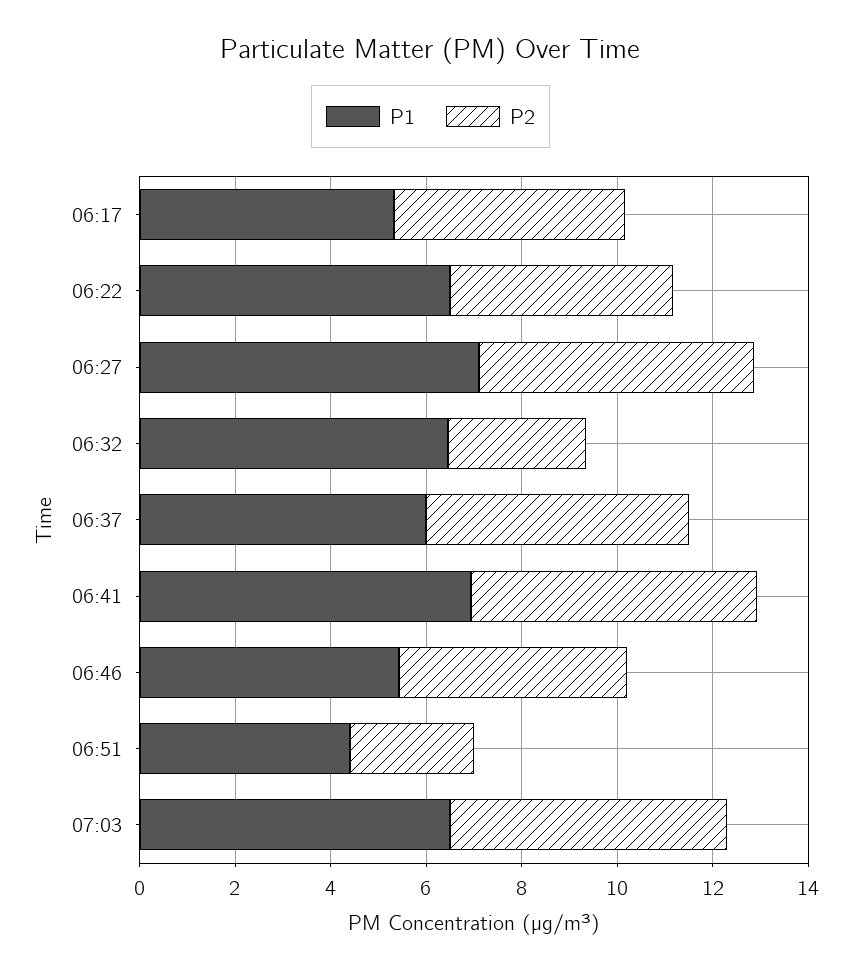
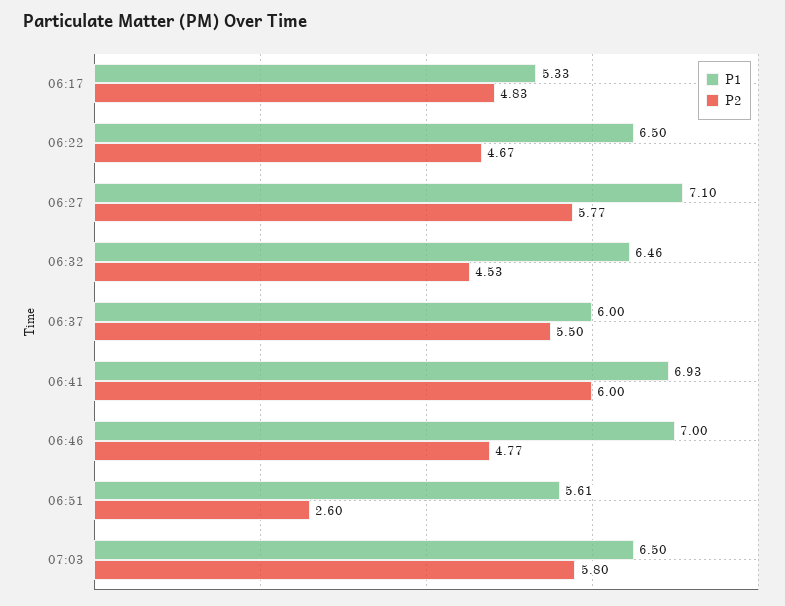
  {
    "P1": {
      "06:17": 5.33,
      "06:22": 6.5,
      "06:27": 7.1,
      "06:32": 6.46,
      "06:37": 6,
      "06:41": 6.93,
-     "06:46": 5.5,
+     "06:46": 7,
-     "06:51": 4.5,
+     "06:51": 5.61,
      "07:03": 6.5
    },
    "P2": {
      "06:17": 4.83,
      "06:22": 4.67,
      "06:27": 5.77,
-     "06:32": 3,
+     "06:32": 4.53,
      "06:37": 5.5,
      "06:41": 6,
      "06:46": 4.77,
      "06:51": 2.6,
      "07:03": 5.8
    }
  }

